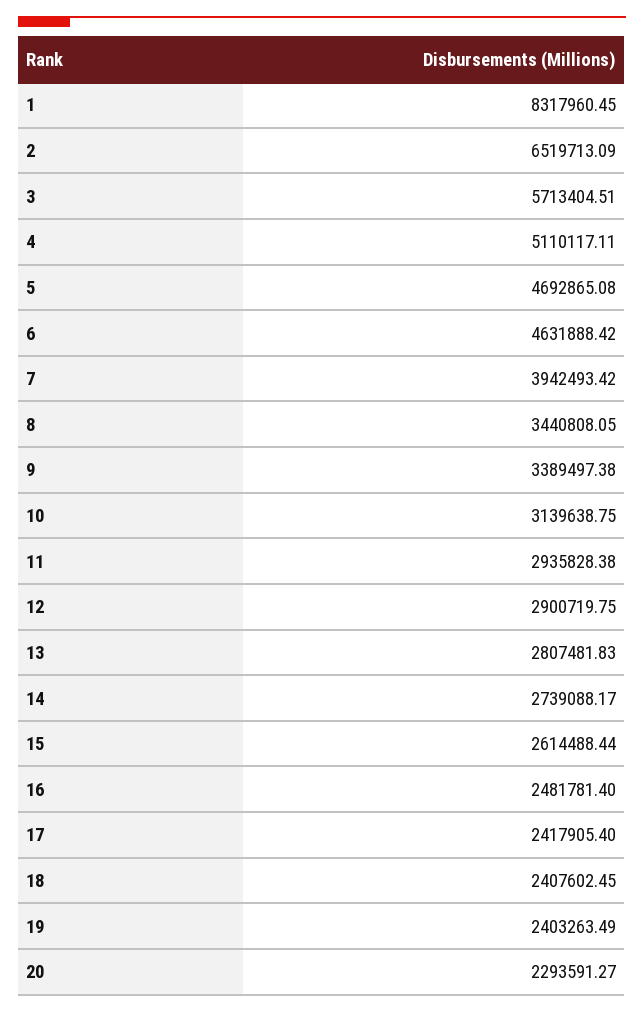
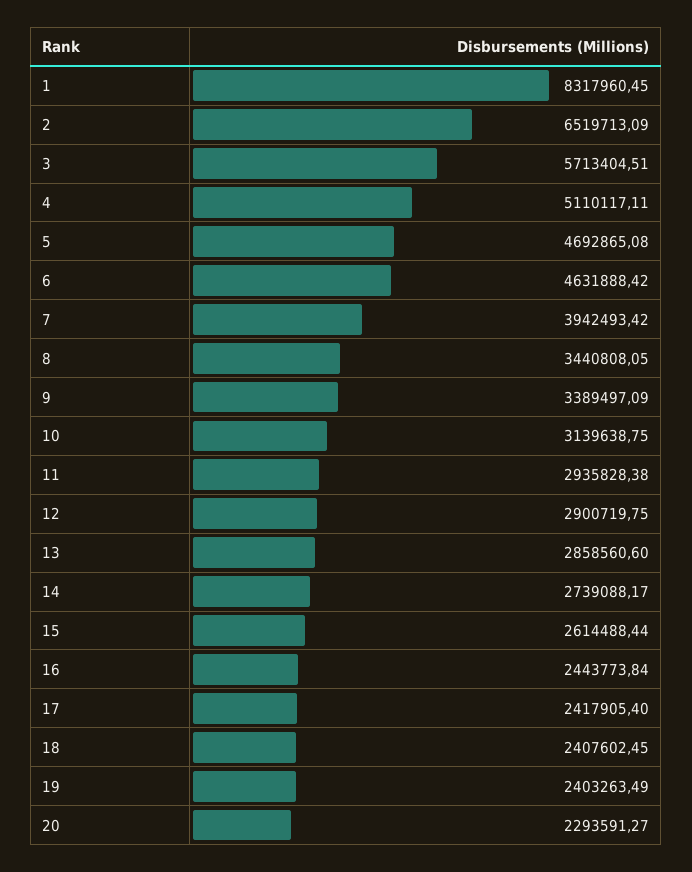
  {
    "1": 8317960.45,
    "2": 6519713.09,
    "3": 5713404.51,
    "4": 5110117.11,
    "5": 4692865.08,
    "6": 4631888.42,
    "7": 3942493.42,
    "8": 3440808.05,
-   "9": 3389497.38,
+   "9": 3389497.09,
    "10": 3139638.75,
    "11": 2935828.38,
    "12": 2900719.75,
-   "13": 2807481.83,
+   "13": 2858560.6,
    "14": 2739088.17,
    "15": 2614488.44,
-   "16": 2481781.4,
+   "16": 2443773.84,
    "17": 2417905.4,
    "18": 2407602.45,
    "19": 2403263.49,
    "20": 2293591.27
  }

